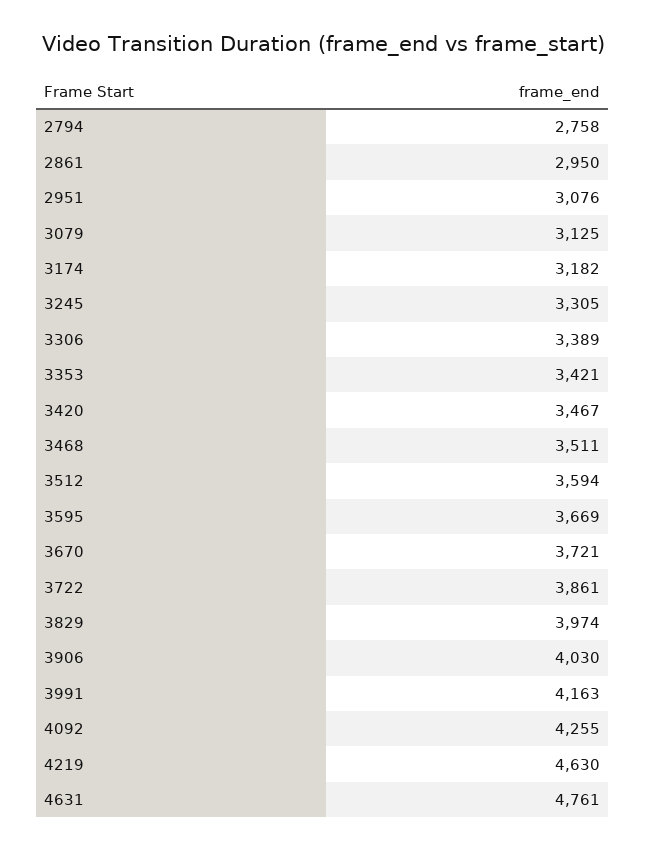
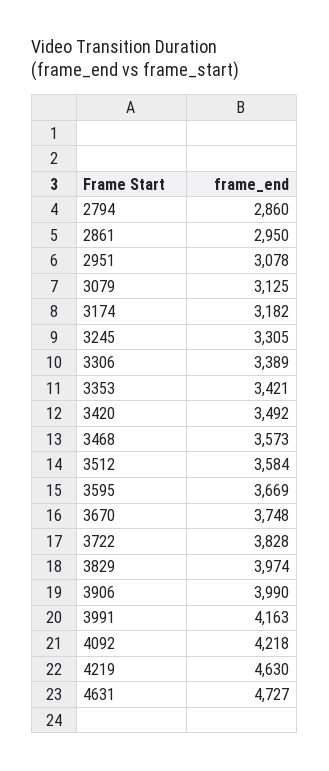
  {
-   "2794": 2758,
+   "2794": 2860,
    "2861": 2950,
-   "2951": 3076,
+   "2951": 3078,
    "3079": 3125,
    "3174": 3182,
    "3245": 3305,
    "3306": 3389,
    "3353": 3421,
-   "3420": 3467,
+   "3420": 3492,
-   "3468": 3511,
+   "3468": 3573,
-   "3512": 3594,
+   "3512": 3584,
    "3595": 3669,
-   "3670": 3721,
+   "3670": 3748,
-   "3722": 3861,
+   "3722": 3828,
    "3829": 3974,
-   "3906": 4030,
+   "3906": 3990,
    "3991": 4163,
-   "4092": 4255,
+   "4092": 4218,
    "4219": 4630,
-   "4631": 4761
+   "4631": 4727
  }

